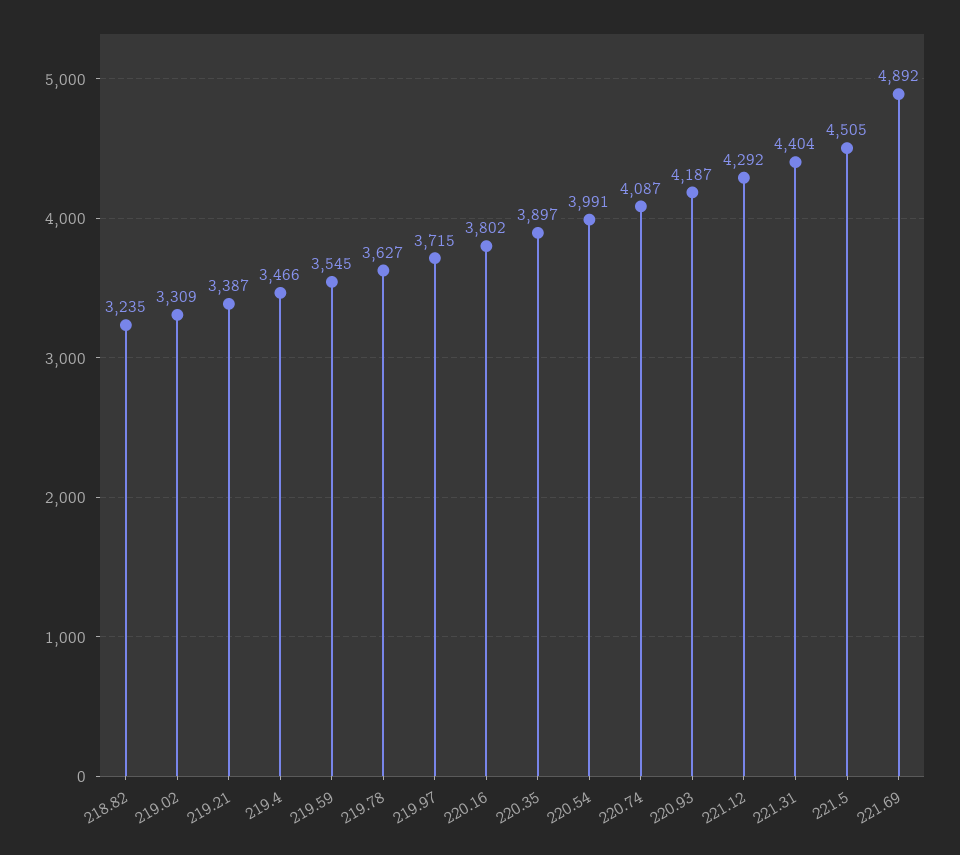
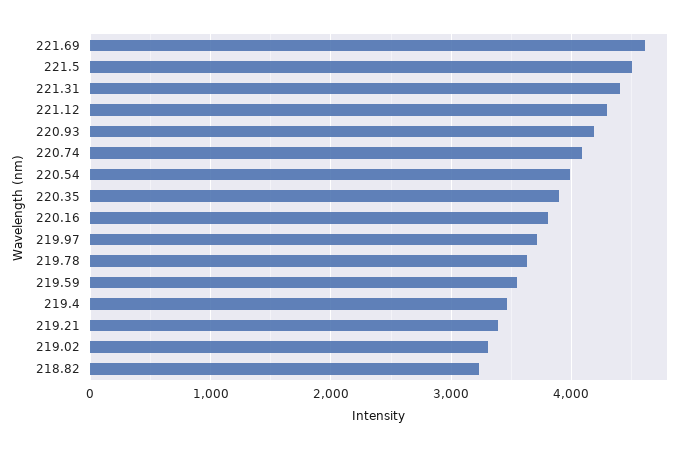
  {
    "218.82": 3235,
    "219.02": 3309,
    "219.21": 3387,
    "219.4": 3466,
    "219.59": 3545,
    "219.78": 3627,
    "219.97": 3715,
    "220.16": 3802,
    "220.35": 3897,
    "220.54": 3991,
    "220.74": 4087,
    "220.93": 4187,
    "221.12": 4292,
    "221.31": 4404,
    "221.5": 4505,
-   "221.69": 4892
+   "221.69": 4600
  }

